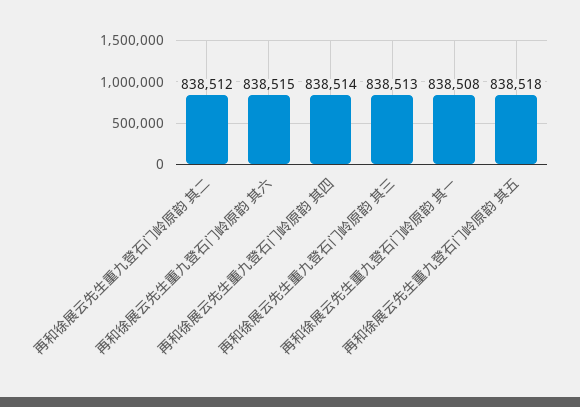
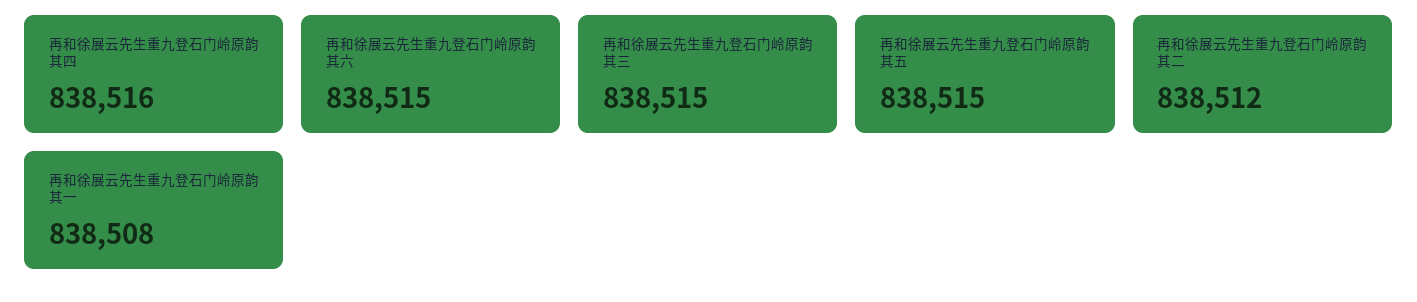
  {
    "再和徐展云先生重九登石门岭原韵 其二": 838512,
    "再和徐展云先生重九登石门岭原韵 其六": 838515,
-   "再和徐展云先生重九登石门岭原韵 其四": 838514,
+   "再和徐展云先生重九登石门岭原韵 其四": 838516,
-   "再和徐展云先生重九登石门岭原韵 其三": 838513,
+   "再和徐展云先生重九登石门岭原韵 其三": 838515,
    "再和徐展云先生重九登石门岭原韵 其一": 838508,
-   "再和徐展云先生重九登石门岭原韵 其五": 838518
+   "再和徐展云先生重九登石门岭原韵 其五": 838515
  }

